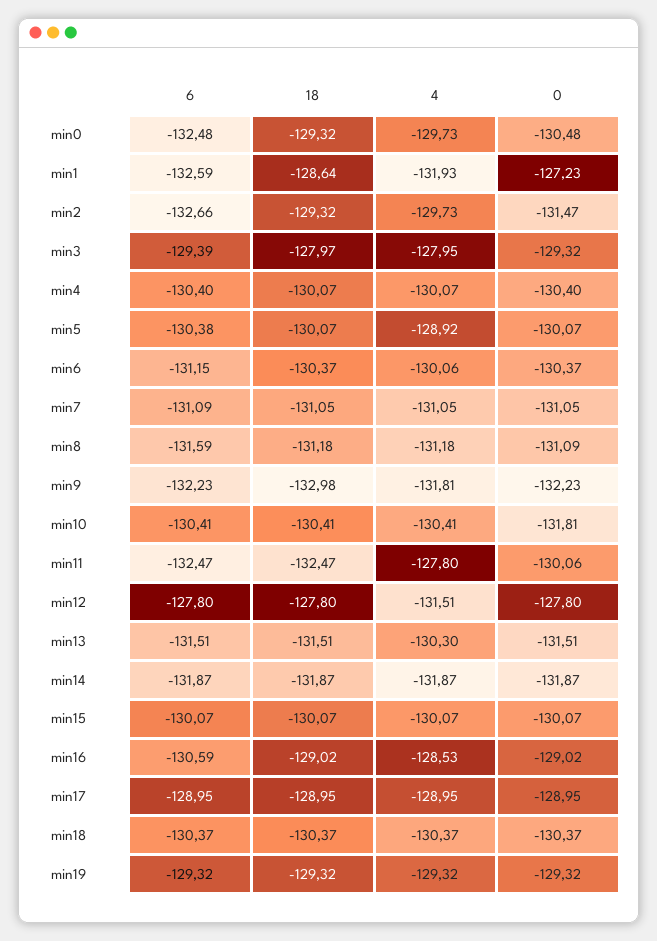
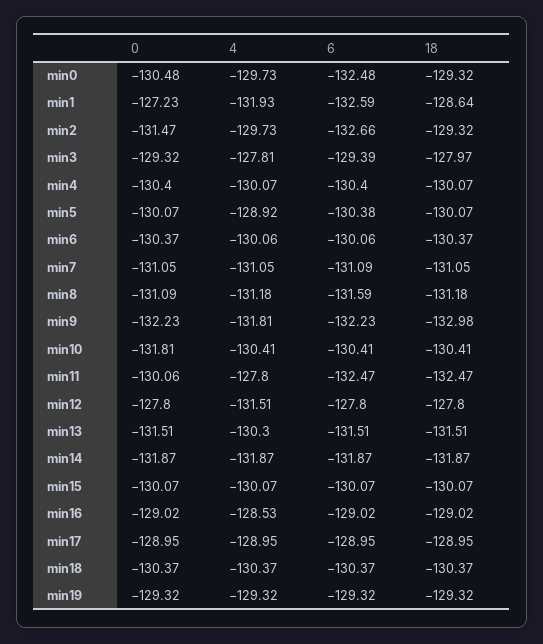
  {
    "6": {
      "min0": -132.48,
      "min1": -132.59,
      "min2": -132.66,
      "min3": -129.39,
      "min4": -130.4,
      "min5": -130.38,
-     "min6": -131.15,
+     "min6": -130.06,
      "min7": -131.09,
      "min8": -131.59,
      "min9": -132.23,
      "min10": -130.41,
      "min11": -132.47,
      "min12": -127.8,
      "min13": -131.51,
      "min14": -131.87,
      "min15": -130.07,
-     "min16": -130.59,
+     "min16": -129.02,
      "min17": -128.95,
      "min18": -130.37,
      "min19": -129.32
    },
    "18": {
      "min0": -129.32,
      "min1": -128.64,
      "min2": -129.32,
      "min3": -127.97,
      "min4": -130.07,
      "min5": -130.07,
      "min6": -130.37,
      "min7": -131.05,
      "min8": -131.18,
      "min9": -132.98,
      "min10": -130.41,
      "min11": -132.47,
      "min12": -127.8,
      "min13": -131.51,
      "min14": -131.87,
      "min15": -130.07,
      "min16": -129.02,
      "min17": -128.95,
      "min18": -130.37,
      "min19": -129.32
    },
    "4": {
      "min0": -129.73,
      "min1": -131.93,
      "min2": -129.73,
-     "min3": -127.95,
+     "min3": -127.81,
      "min4": -130.07,
      "min5": -128.92,
      "min6": -130.06,
      "min7": -131.05,
      "min8": -131.18,
      "min9": -131.81,
      "min10": -130.41,
      "min11": -127.8,
      "min12": -131.51,
      "min13": -130.3,
      "min14": -131.87,
      "min15": -130.07,
      "min16": -128.53,
      "min17": -128.95,
      "min18": -130.37,
      "min19": -129.32
    },
    "0": {
      "min0": -130.48,
      "min1": -127.23,
      "min2": -131.47,
      "min3": -129.32,
      "min4": -130.4,
      "min5": -130.07,
      "min6": -130.37,
      "min7": -131.05,
      "min8": -131.09,
      "min9": -132.23,
      "min10": -131.81,
      "min11": -130.06,
      "min12": -127.8,
      "min13": -131.51,
      "min14": -131.87,
      "min15": -130.07,
      "min16": -129.02,
      "min17": -128.95,
      "min18": -130.37,
      "min19": -129.32
    }
  }

